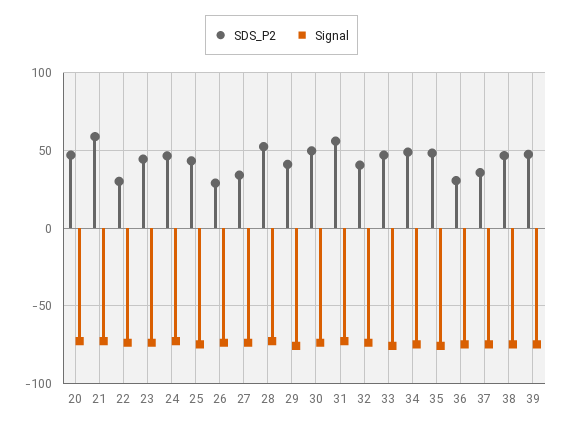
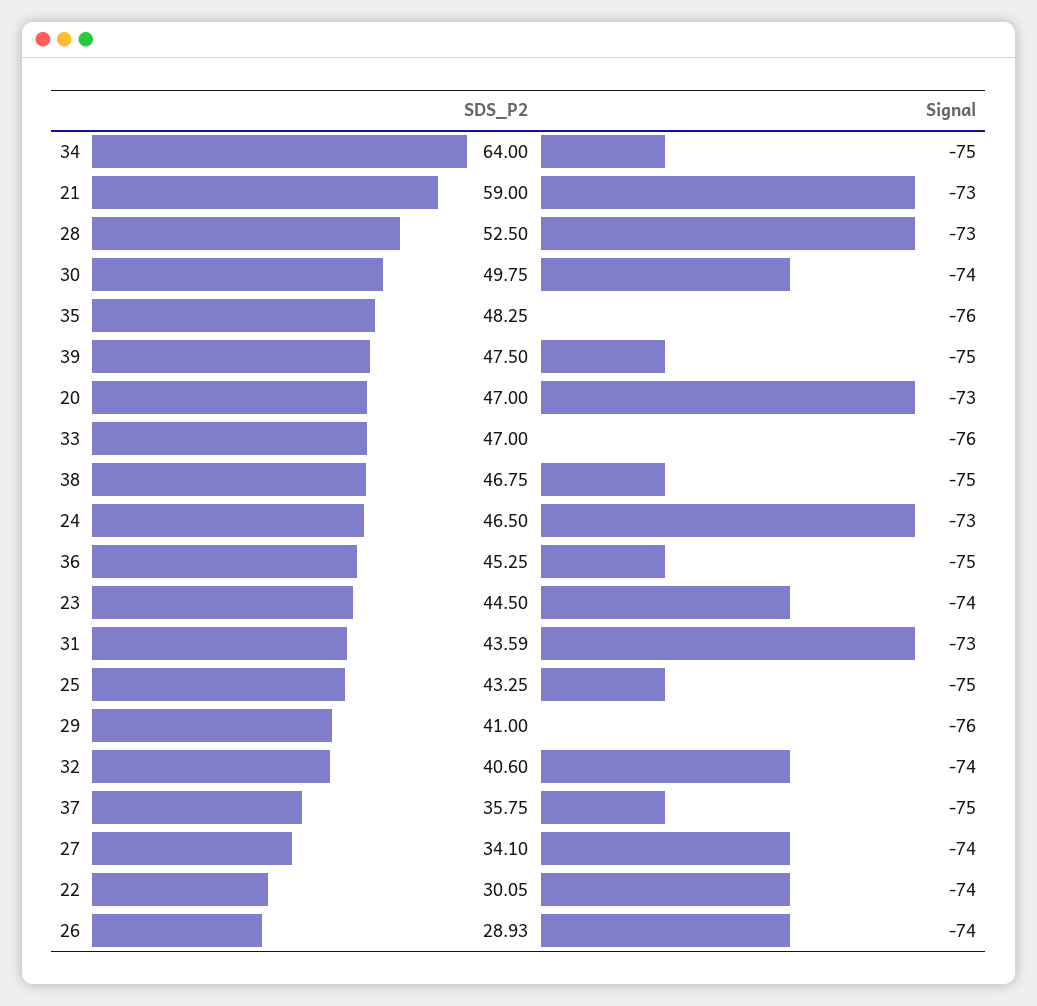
  {
    "SDS_P2": {
      "20": 47,
      "21": 59,
      "22": 30.05,
      "23": 44.5,
      "24": 46.5,
      "25": 43.25,
      "26": 28.93,
      "27": 34.1,
      "28": 52.5,
      "29": 41,
      "30": 49.75,
-     "31": 55,
+     "31": 43.59,
      "32": 40.6,
      "33": 47,
-     "34": 50,
+     "34": 64,
      "35": 48.25,
-     "36": 30,
+     "36": 45.25,
      "37": 35.75,
      "38": 46.75,
      "39": 47.5
    },
    "Signal": {
      "20": -73,
      "21": -73,
      "22": -74,
      "23": -74,
      "24": -73,
      "25": -75,
      "26": -74,
      "27": -74,
      "28": -73,
      "29": -76,
      "30": -74,
      "31": -73,
      "32": -74,
      "33": -76,
      "34": -75,
      "35": -76,
      "36": -75,
      "37": -75,
      "38": -75,
      "39": -75
    }
  }

